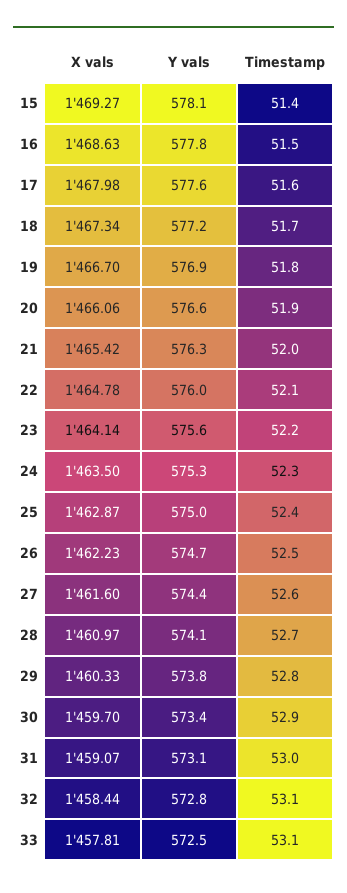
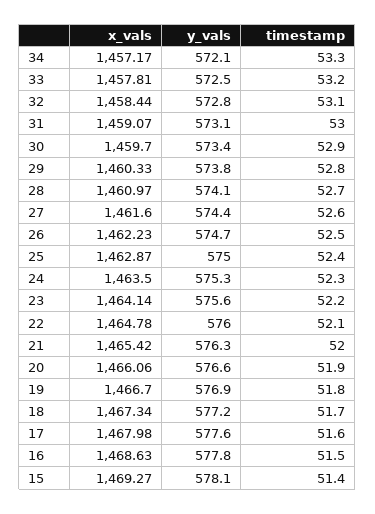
  {
    "X vals": {
      "15": 1469.27,
      "16": 1468.63,
      "17": 1467.98,
      "18": 1467.34,
      "19": 1466.7,
      "20": 1466.06,
      "21": 1465.42,
      "22": 1464.78,
      "23": 1464.14,
      "24": 1463.5,
      "25": 1462.87,
      "26": 1462.23,
      "27": 1461.6,
      "28": 1460.97,
      "29": 1460.33,
      "30": 1459.7,
      "31": 1459.07,
      "32": 1458.44,
-     "33": 1457.81
+     "33": 1457.81,
+     "34": 1457.17
    },
    "Y vals": {
      "15": 578.1,
      "16": 577.8,
      "17": 577.6,
      "18": 577.2,
      "19": 576.9,
      "20": 576.6,
      "21": 576.3,
      "22": 576,
      "23": 575.6,
      "24": 575.3,
      "25": 575,
      "26": 574.7,
      "27": 574.4,
      "28": 574.1,
      "29": 573.8,
      "30": 573.4,
      "31": 573.1,
      "32": 572.8,
-     "33": 572.5
+     "33": 572.5,
+     "34": 572.1
    },
    "Timestamp": {
      "15": 51.4,
      "16": 51.5,
      "17": 51.6,
      "18": 51.7,
      "19": 51.8,
      "20": 51.9,
      "21": 52,
      "22": 52.1,
      "23": 52.2,
      "24": 52.3,
      "25": 52.4,
      "26": 52.5,
      "27": 52.6,
      "28": 52.7,
      "29": 52.8,
      "30": 52.9,
      "31": 53,
      "32": 53.1,
-     "33": 53.1
+     "33": 53.2,
+     "34": 53.3
    }
  }

